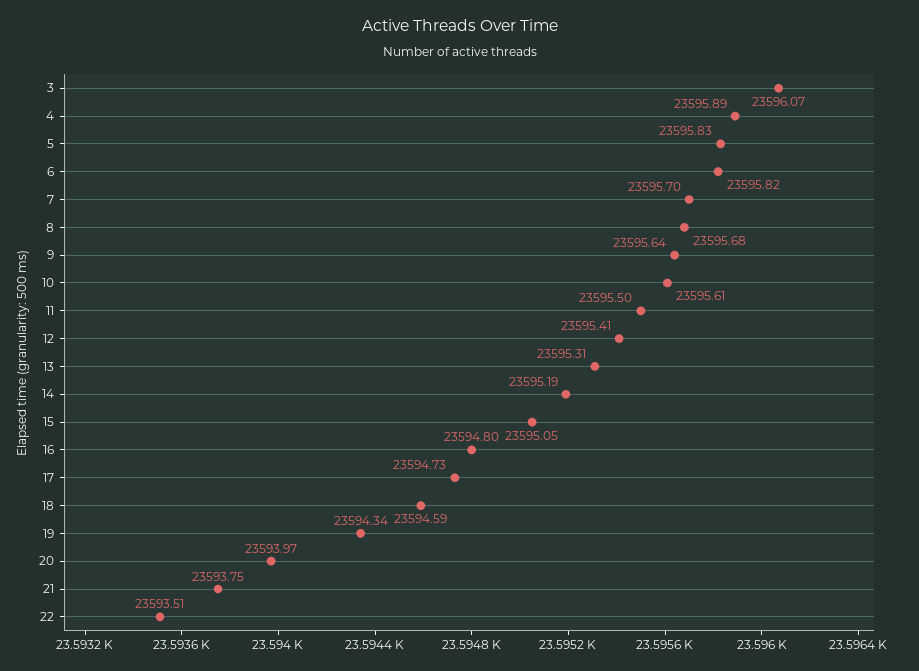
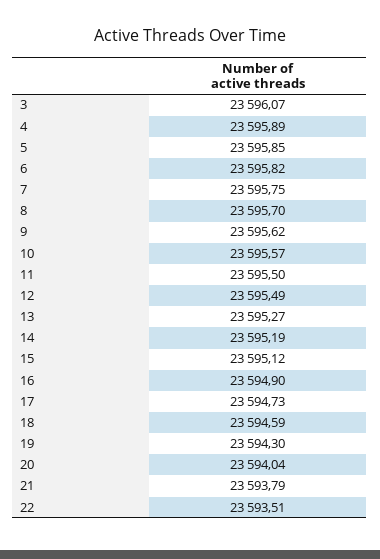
  {
    "3": 23596.07,
    "4": 23595.89,
-   "5": 23595.83,
+   "5": 23595.85,
    "6": 23595.82,
-   "7": 23595.7,
+   "7": 23595.75,
-   "8": 23595.68,
+   "8": 23595.7,
-   "9": 23595.64,
+   "9": 23595.62,
-   "10": 23595.61,
+   "10": 23595.57,
    "11": 23595.5,
-   "12": 23595.41,
+   "12": 23595.49,
-   "13": 23595.31,
+   "13": 23595.27,
    "14": 23595.19,
-   "15": 23595.05,
+   "15": 23595.12,
-   "16": 23594.8,
+   "16": 23594.9,
    "17": 23594.73,
    "18": 23594.59,
-   "19": 23594.34,
+   "19": 23594.3,
-   "20": 23593.97,
+   "20": 23594.04,
-   "21": 23593.75,
+   "21": 23593.79,
    "22": 23593.51
  }

